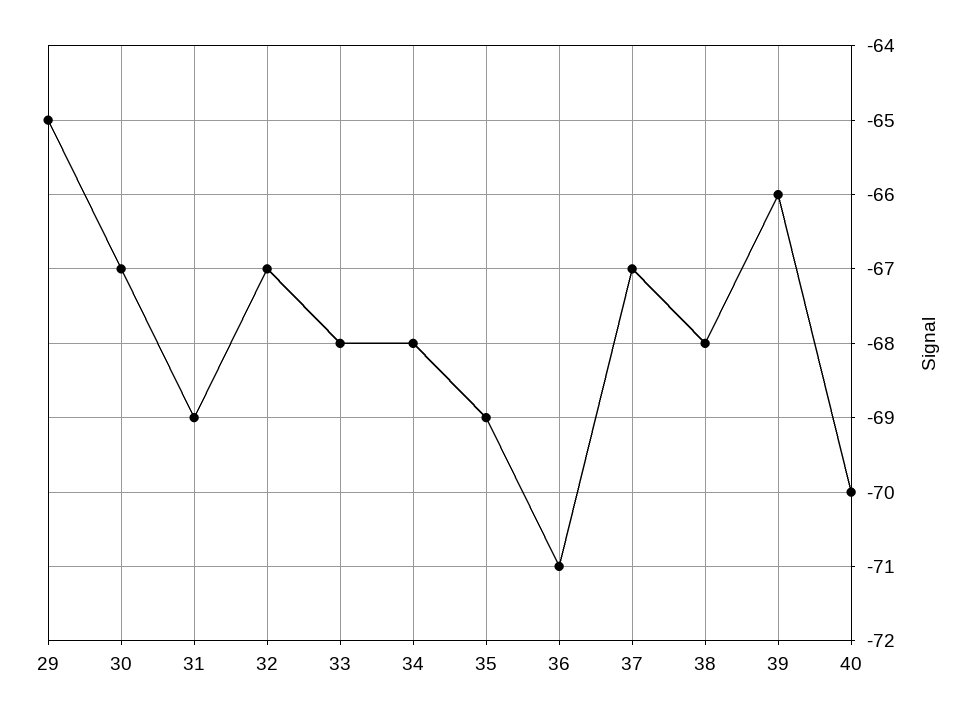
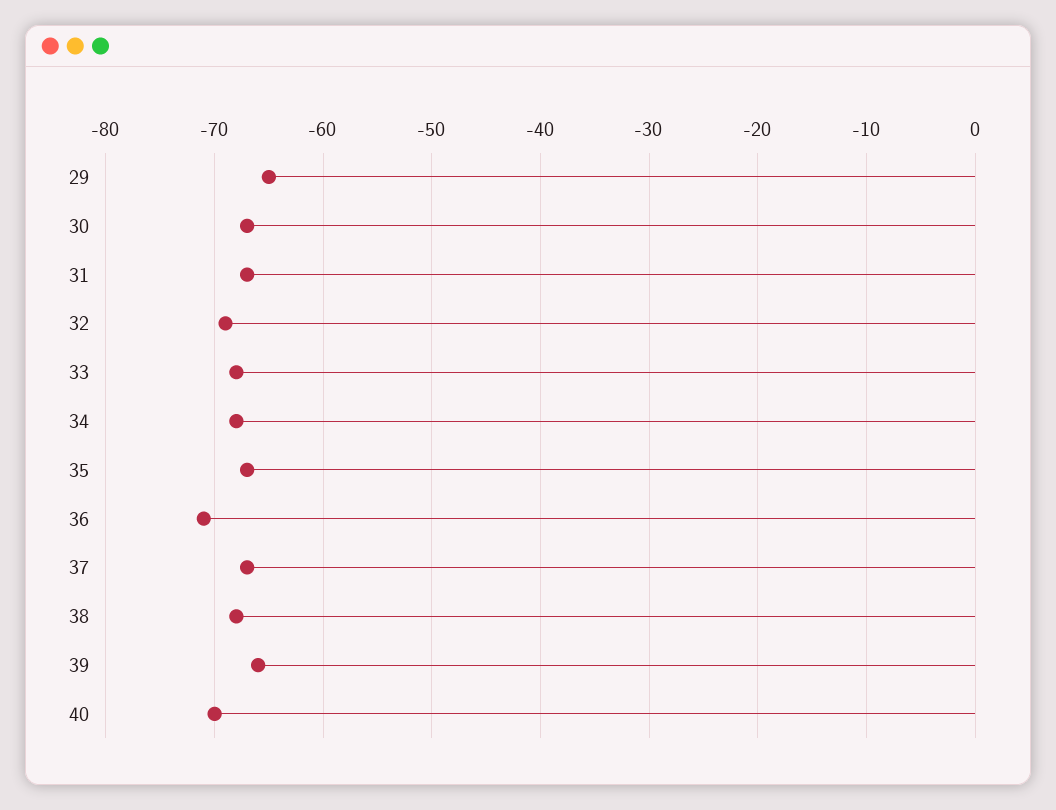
  {
    "29": -65,
    "30": -67,
-   "31": -69,
+   "31": -67,
-   "32": -67,
+   "32": -69,
    "33": -68,
    "34": -68,
-   "35": -69,
+   "35": -67,
    "36": -71,
    "37": -67,
    "38": -68,
    "39": -66,
    "40": -70
  }

